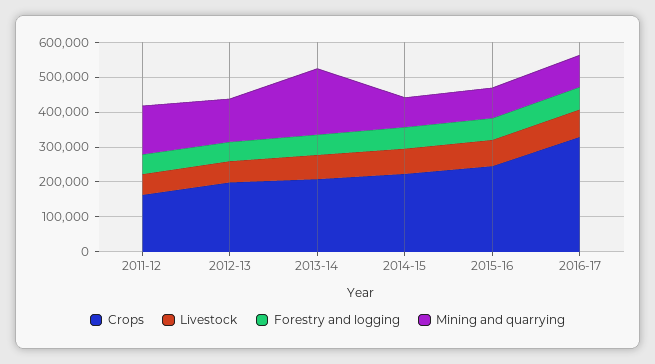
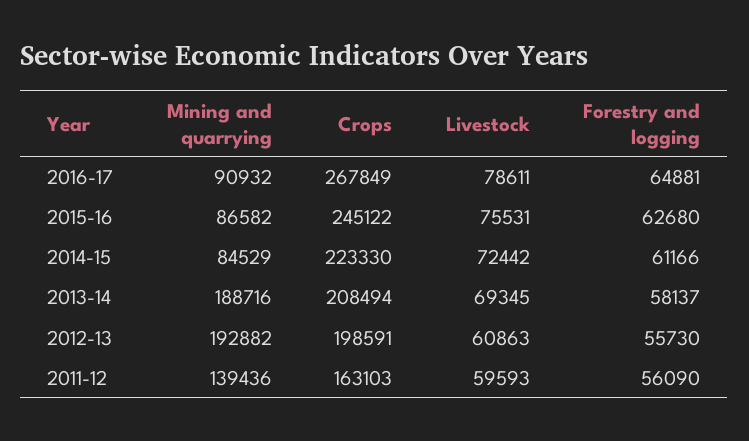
  {
    "Crops": {
      "2011-12": 163103,
      "2012-13": 198591,
      "2013-14": 208494,
      "2014-15": 223330,
      "2015-16": 245122,
-     "2016-17": 325000
+     "2016-17": 267849
    },
    "Livestock": {
      "2011-12": 59593,
      "2012-13": 60863,
      "2013-14": 69345,
      "2014-15": 72442,
      "2015-16": 75531,
      "2016-17": 78611
    },
    "Forestry and logging": {
      "2011-12": 56090,
      "2012-13": 55730,
      "2013-14": 58137,
      "2014-15": 61166,
      "2015-16": 62680,
      "2016-17": 64881
    },
    "Mining and quarrying": {
      "2011-12": 139436,
-     "2012-13": 125000,
+     "2012-13": 192882,
      "2013-14": 188716,
      "2014-15": 84529,
      "2015-16": 86582,
      "2016-17": 90932
    }
  }

